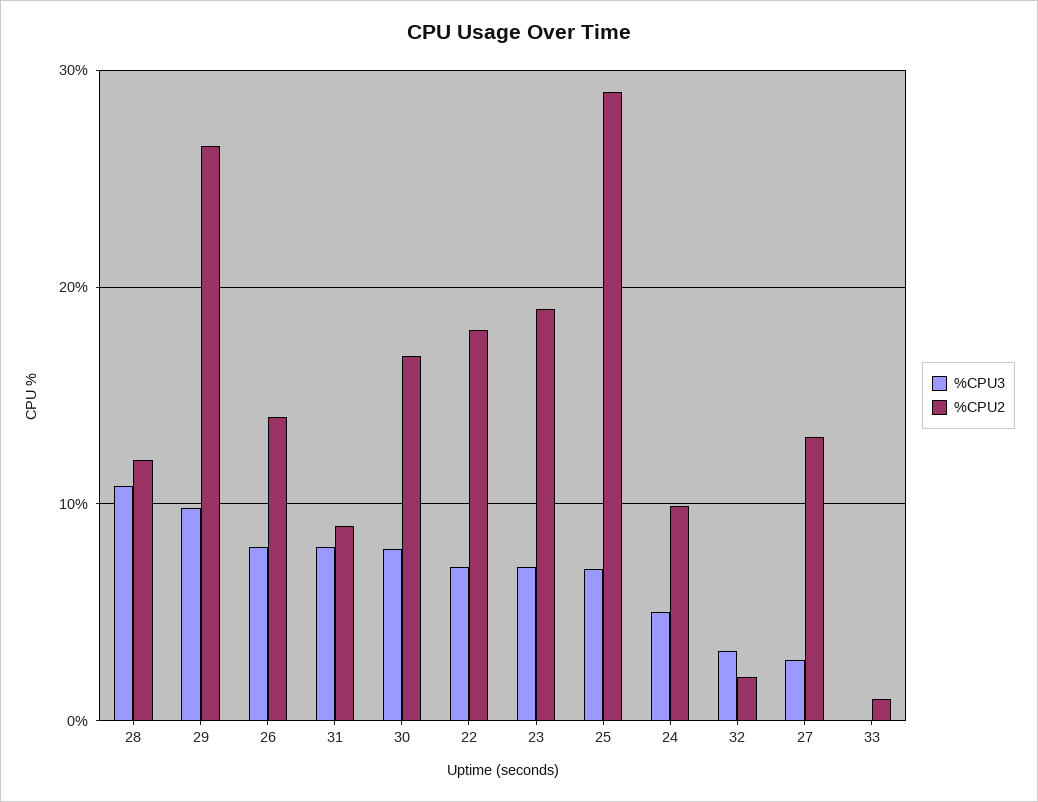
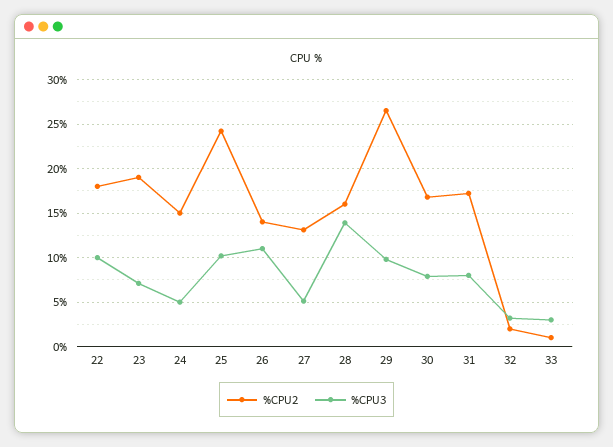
  {
    "%CPU3": {
-     "28": 11,
+     "28": 14,
      "29": 10,
-     "26": 8,
+     "26": 11,
      "31": 8,
      "30": 8,
-     "22": 7,
+     "22": 10,
      "23": 7,
-     "25": 7,
+     "25": 10,
      "24": 5,
      "32": 3,
-     "27": 3,
+     "27": 5,
-     "33": 0
+     "33": 3
    },
    "%CPU2": {
-     "28": 12,
+     "28": 16,
      "29": 27,
      "26": 14,
-     "31": 9,
+     "31": 17,
      "30": 17,
      "22": 18,
      "23": 19,
-     "25": 29,
+     "25": 24,
-     "24": 10,
+     "24": 15,
      "32": 2,
      "27": 13,
      "33": 1
    }
  }

